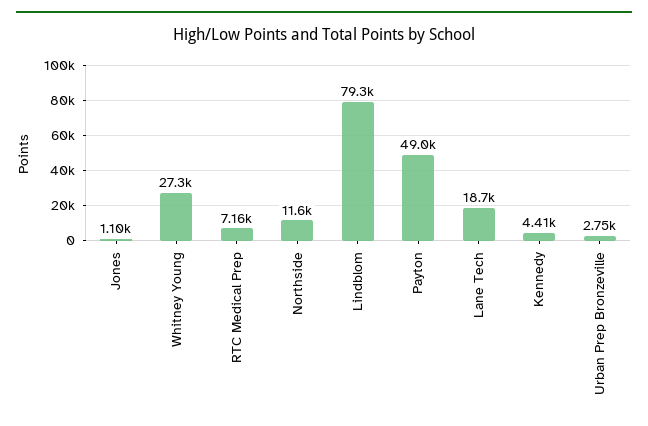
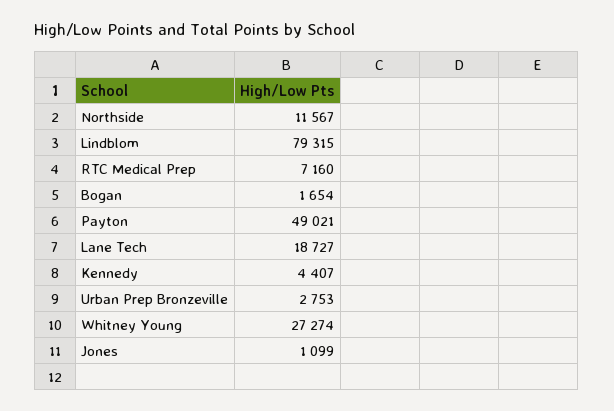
  {
    "Jones": 1099,
    "Whitney Young": 27274,
    "RTC Medical Prep": 7160,
    "Northside": 11567,
    "Lindblom": 79315,
    "Payton": 49021,
    "Lane Tech": 18727,
    "Kennedy": 4407,
-   "Urban Prep Bronzeville": 2753
+   "Urban Prep Bronzeville": 2753,
+   "Bogan": 1654
  }

